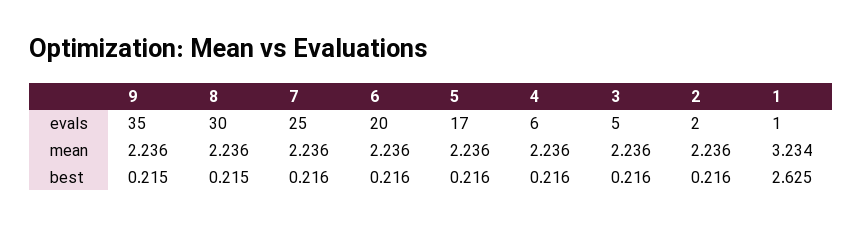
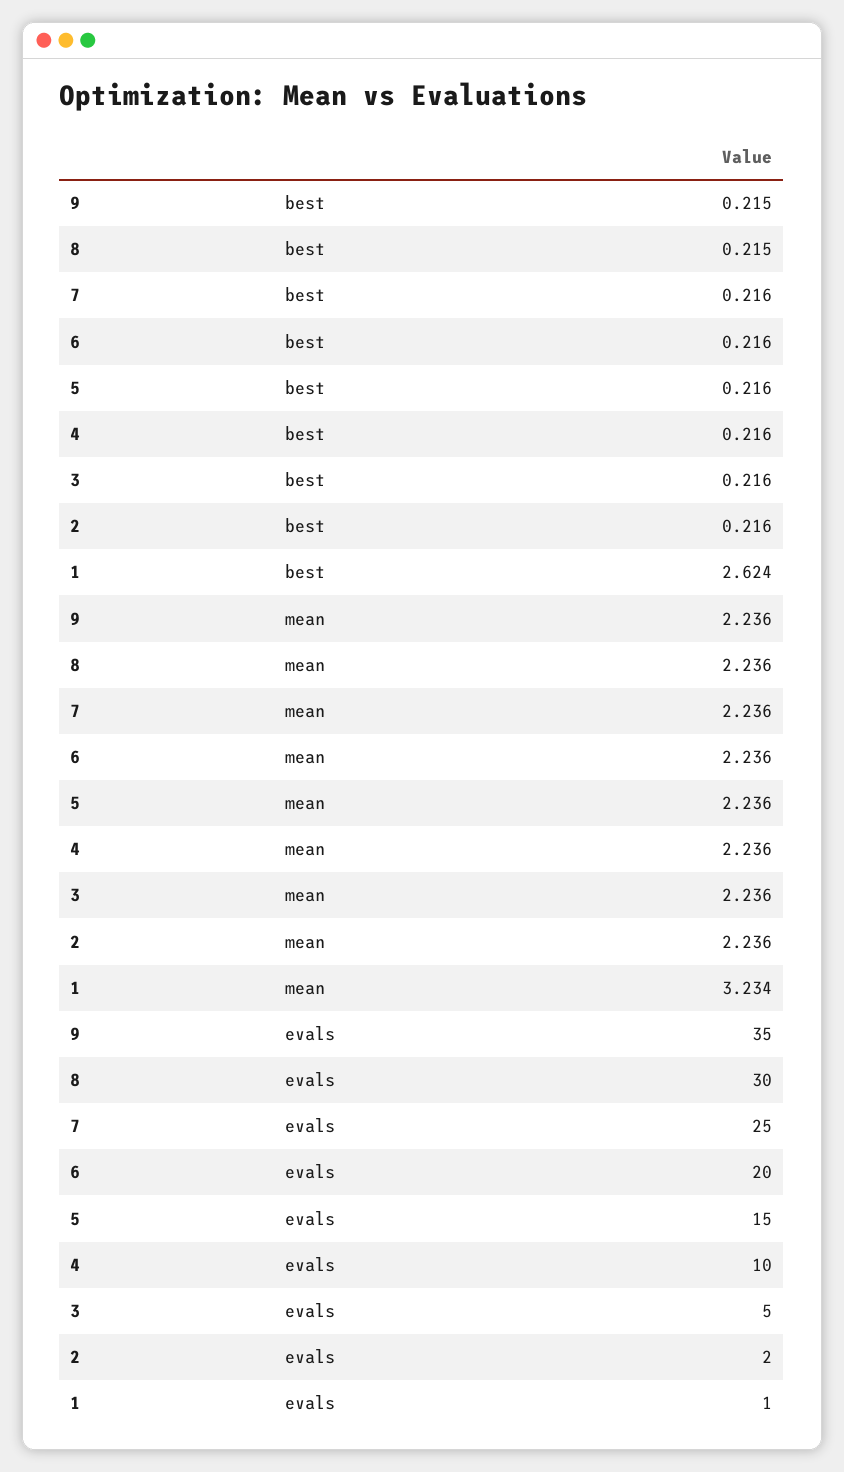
  {
    "9": {
      "evals": 35,
      "mean": 2.236,
      "best": 0.215
    },
    "8": {
      "evals": 30,
      "mean": 2.236,
      "best": 0.215
    },
    "7": {
      "evals": 25,
      "mean": 2.236,
      "best": 0.216
    },
    "6": {
      "evals": 20,
      "mean": 2.236,
      "best": 0.216
    },
    "5": {
-     "evals": 17,
+     "evals": 15,
      "mean": 2.236,
      "best": 0.216
    },
    "4": {
-     "evals": 6,
+     "evals": 10,
      "mean": 2.236,
      "best": 0.216
    },
    "3": {
      "evals": 5,
      "mean": 2.236,
      "best": 0.216
    },
    "2": {
      "evals": 2,
      "mean": 2.236,
      "best": 0.216
    },
    "1": {
      "evals": 1,
      "mean": 3.234,
-     "best": 2.625
+     "best": 2.624
    }
  }

